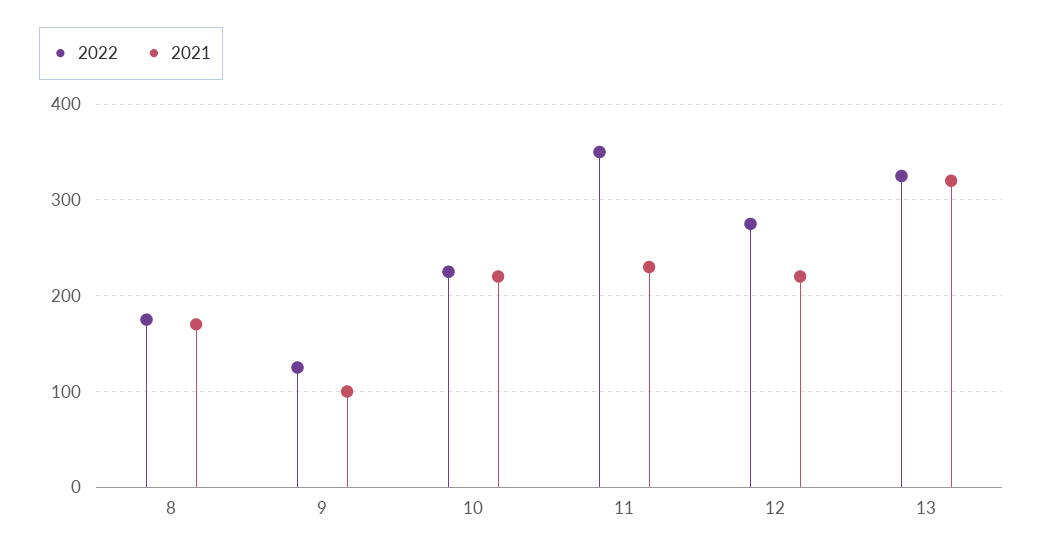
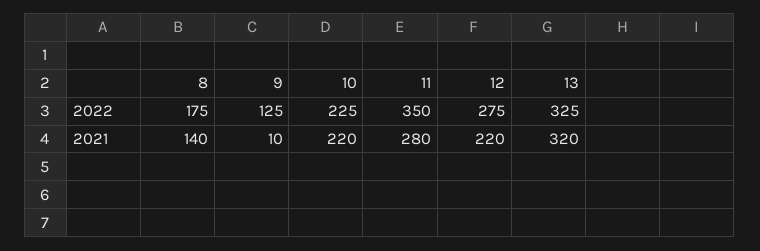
  {
    "2022": {
      "8": 175,
      "9": 125,
      "10": 225,
      "11": 350,
      "12": 275,
      "13": 325
    },
    "2021": {
-     "8": 170,
+     "8": 140,
-     "9": 100,
+     "9": 10,
      "10": 220,
-     "11": 230,
+     "11": 280,
      "12": 220,
      "13": 320
    }
  }

